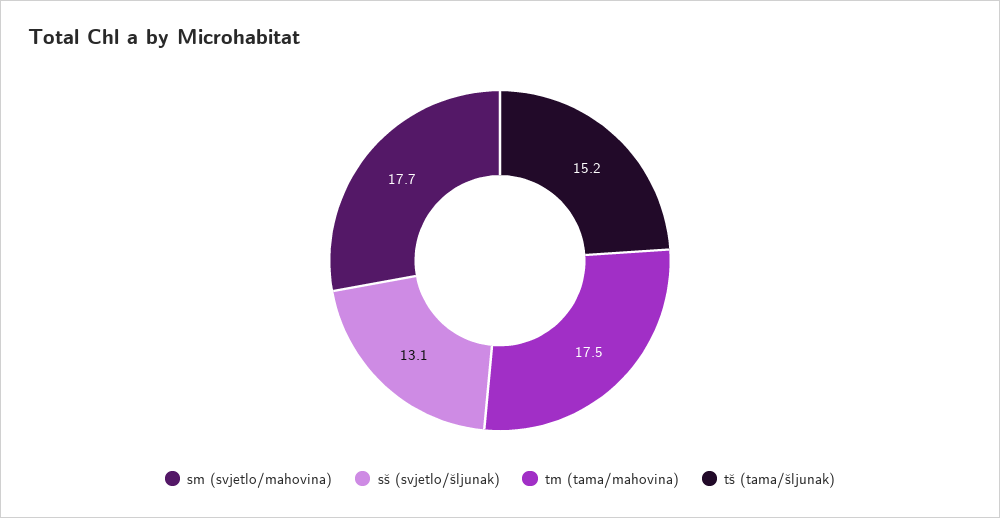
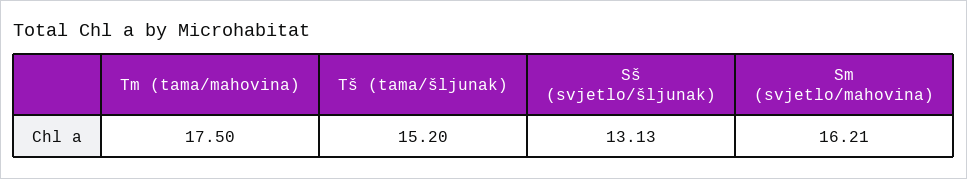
  {
-   "sm (svjetlo/mahovina)": 17.7,
+   "sm (svjetlo/mahovina)": 16.21,
    "sš (svjetlo/šljunak)": 13.13,
    "tm (tama/mahovina)": 17.5,
    "tš (tama/šljunak)": 15.2
  }

